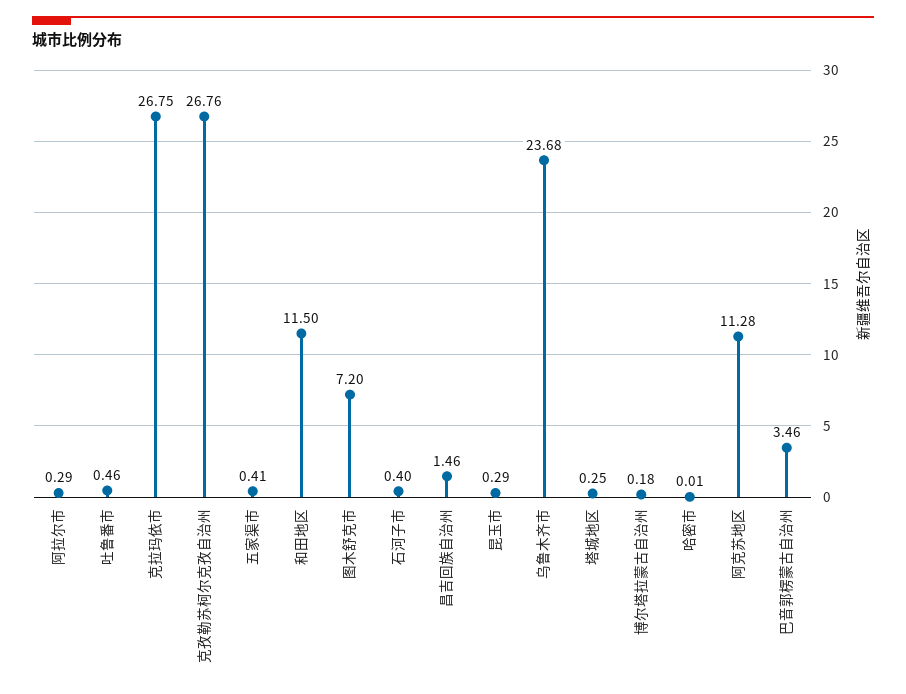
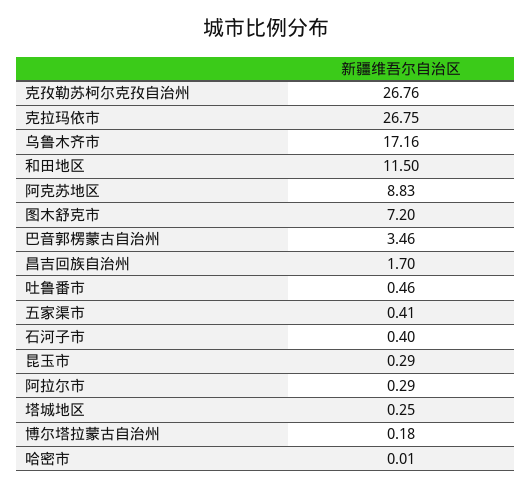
  {
    "阿拉尔市": 0.29,
    "吐鲁番市": 0.46,
    "克拉玛依市": 26.75,
    "克孜勒苏柯尔克孜自治州": 26.76,
    "五家渠市": 0.41,
    "和田地区": 11.5,
    "图木舒克市": 7.2,
    "石河子市": 0.4,
-   "昌吉回族自治州": 1.46,
+   "昌吉回族自治州": 1.7,
    "昆玉市": 0.29,
-   "乌鲁木齐市": 23.68,
+   "乌鲁木齐市": 17.16,
    "塔城地区": 0.25,
    "博尔塔拉蒙古自治州": 0.18,
    "哈密市": 0.01,
-   "阿克苏地区": 11.28,
+   "阿克苏地区": 8.83,
    "巴音郭楞蒙古自治州": 3.46
  }

